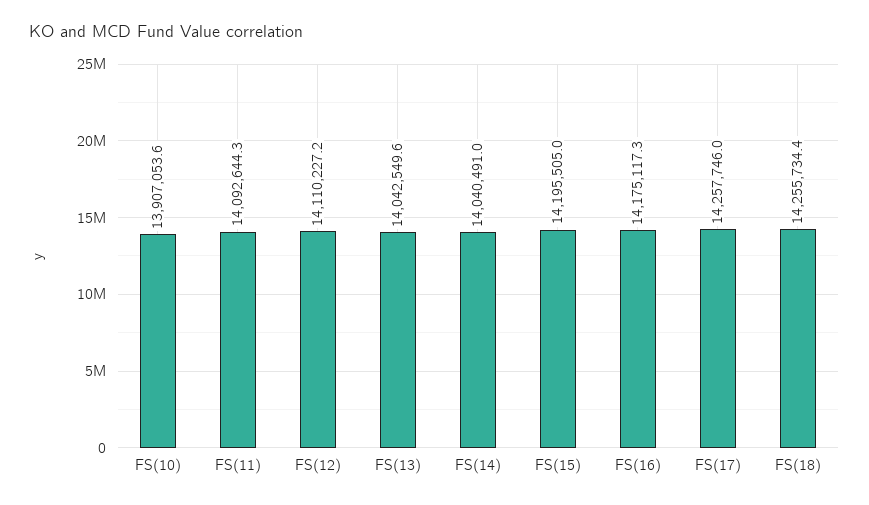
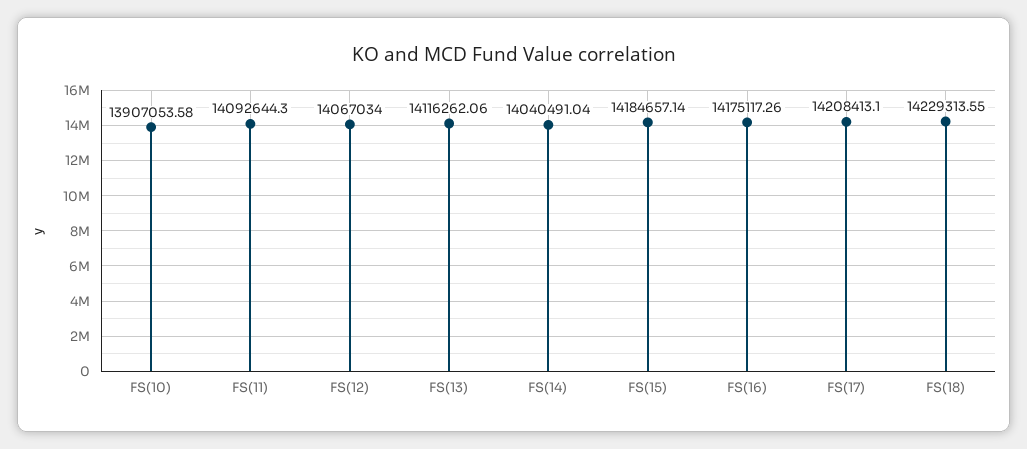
  {
    "FS(10)": 13907053.58,
    "FS(11)": 14092644.3,
-   "FS(12)": 14110227.2,
+   "FS(12)": 14067034,
-   "FS(13)": 14042549.6,
+   "FS(13)": 14116262.06,
    "FS(14)": 14040491.04,
-   "FS(15)": 14195505,
+   "FS(15)": 14184657.14,
    "FS(16)": 14175117.26,
-   "FS(17)": 14257746,
+   "FS(17)": 14208413.1,
-   "FS(18)": 14255734.4
+   "FS(18)": 14229313.55
  }

